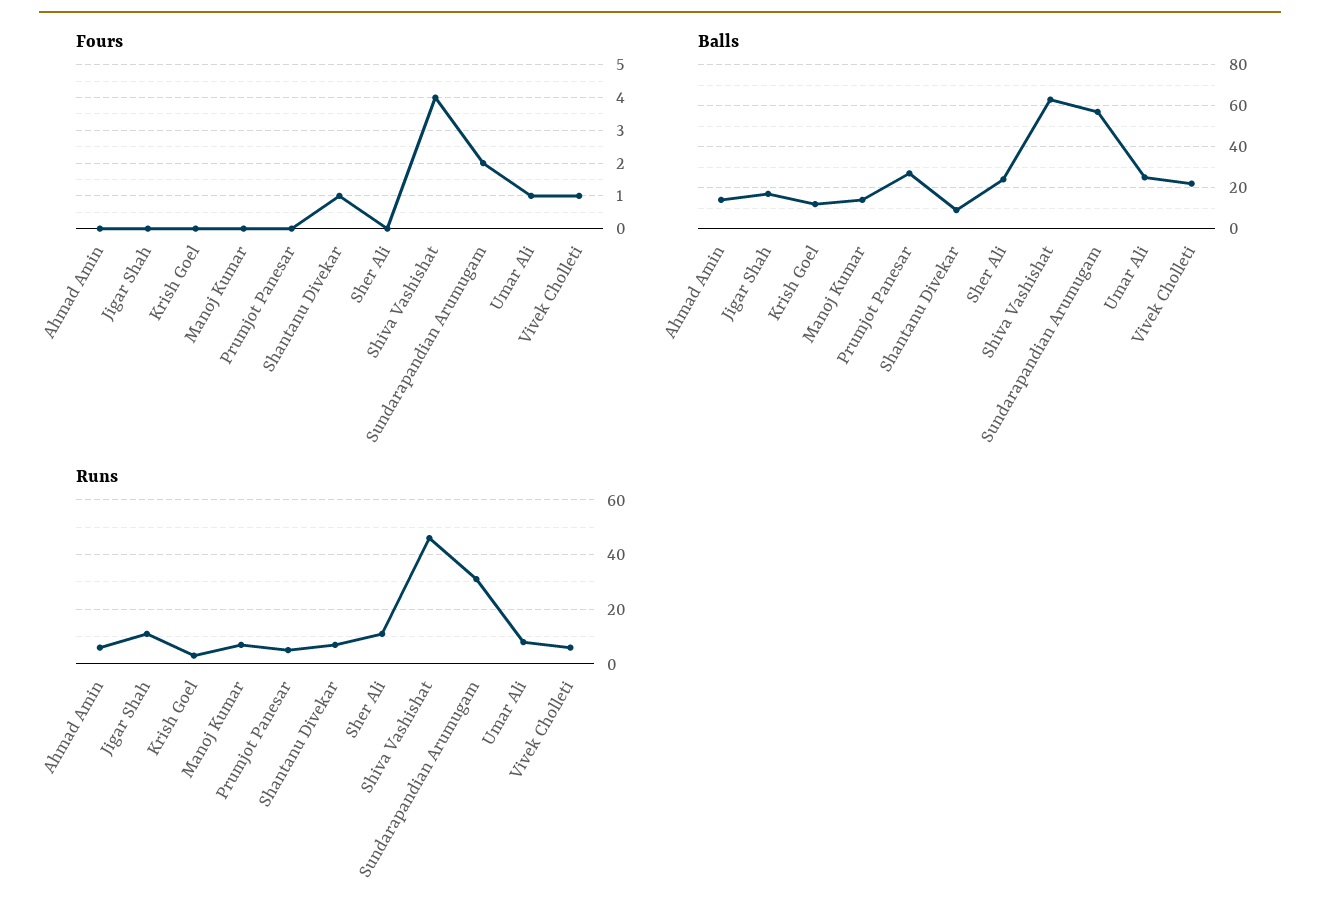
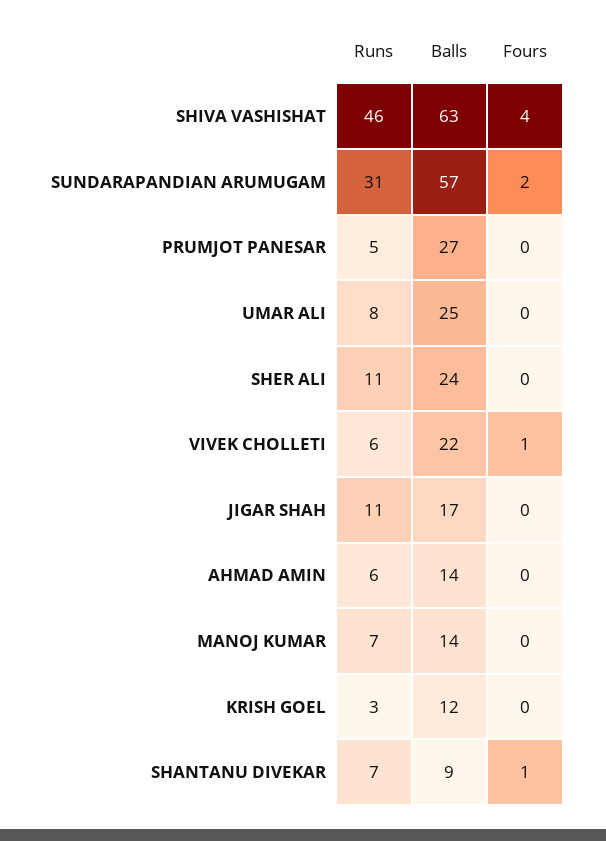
  {
    "Fours": {
      "Ahmad Amin": 0,
      "Jigar Shah": 0,
      "Krish Goel": 0,
      "Manoj Kumar": 0,
      "Prumjot Panesar": 0,
      "Shantanu Divekar": 1,
      "Sher Ali": 0,
      "Shiva Vashishat": 4,
      "Sundarapandian Arumugam": 2,
-     "Umar Ali": 1,
+     "Umar Ali": 0,
      "Vivek Cholleti": 1
    },
    "Balls": {
      "Ahmad Amin": 14,
      "Jigar Shah": 17,
      "Krish Goel": 12,
      "Manoj Kumar": 14,
      "Prumjot Panesar": 27,
      "Shantanu Divekar": 9,
      "Sher Ali": 24,
      "Shiva Vashishat": 63,
      "Sundarapandian Arumugam": 57,
      "Umar Ali": 25,
      "Vivek Cholleti": 22
    },
    "Runs": {
      "Ahmad Amin": 6,
      "Jigar Shah": 11,
      "Krish Goel": 3,
      "Manoj Kumar": 7,
      "Prumjot Panesar": 5,
      "Shantanu Divekar": 7,
      "Sher Ali": 11,
      "Shiva Vashishat": 46,
      "Sundarapandian Arumugam": 31,
      "Umar Ali": 8,
      "Vivek Cholleti": 6
    }
  }

